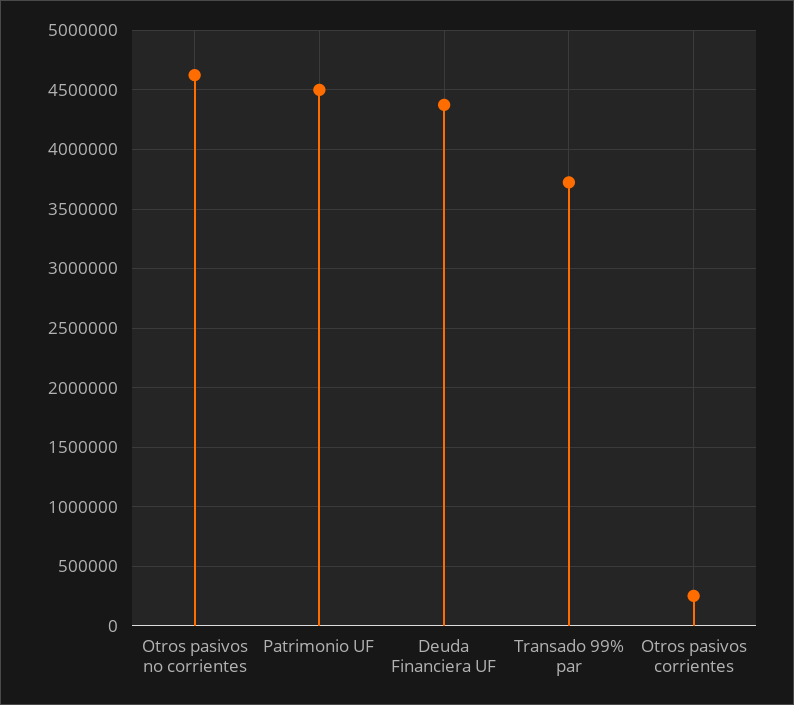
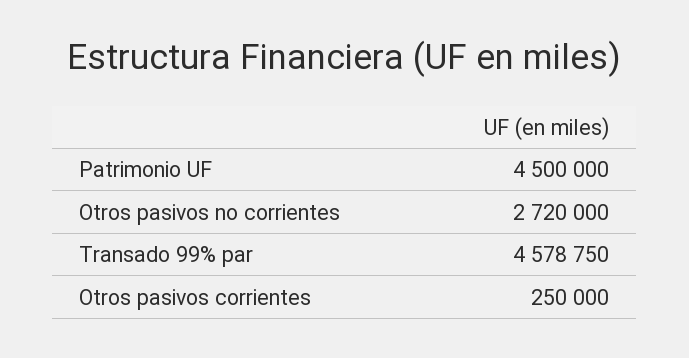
  {
-   "Otros pasivos no corrientes": 4600000,
+   "Otros pasivos no corrientes": 2720000,
    "Patrimonio UF": 4500000,
-   "Deuda Financiera UF": 4400000,
-   "Transado 99% par": 3700000,
+   "Transado 99% par": 4578750,
    "Otros pasivos corrientes": 250000
  }

